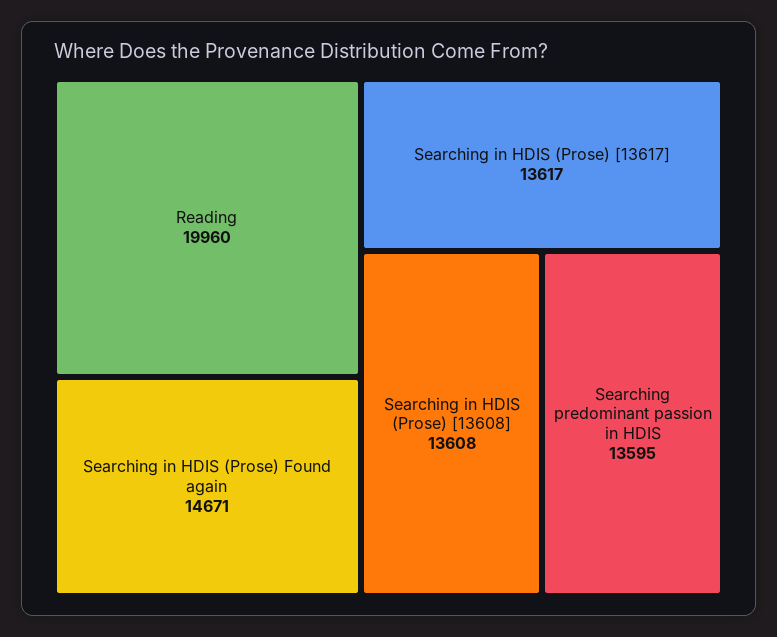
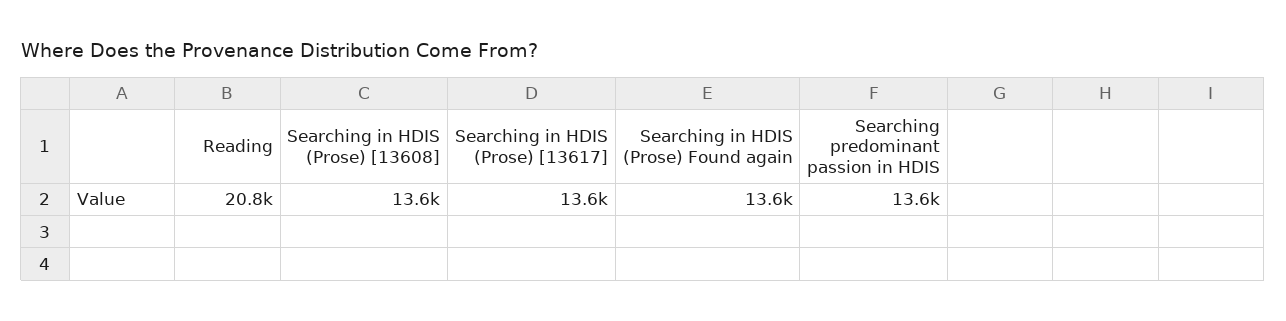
  {
-   "Reading": 19960,
+   "Reading": 20800,
-   "Searching in HDIS (Prose) Found again": 14671,
+   "Searching in HDIS (Prose) Found again": 13600,
    "Searching in HDIS (Prose) [13617]": 13617,
    "Searching in HDIS (Prose) [13608]": 13608,
    "Searching predominant passion in HDIS": 13595
  }

